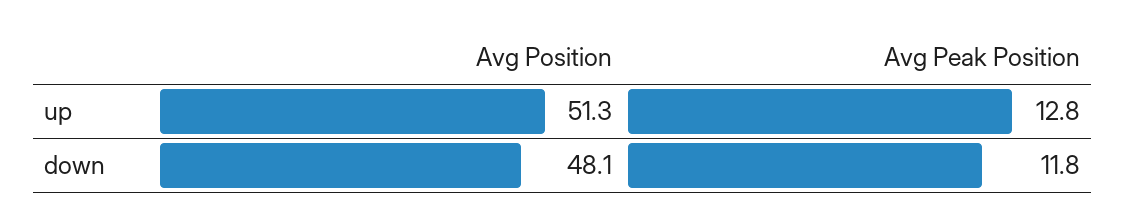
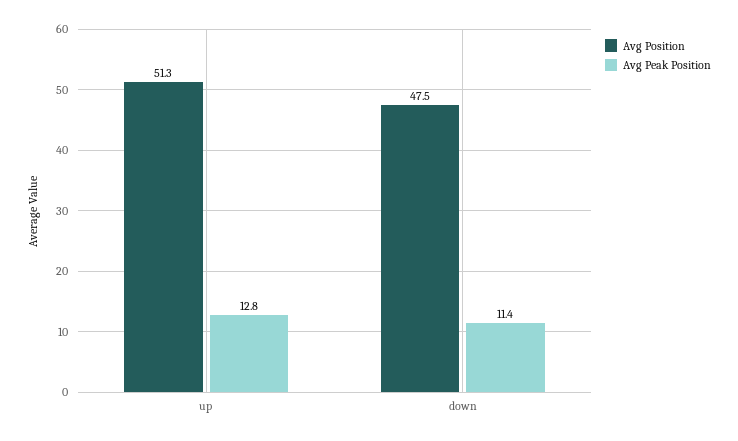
  {
    "Avg Position": {
      "up": 51.3,
-     "down": 48.1
+     "down": 47.5
    },
    "Avg Peak Position": {
      "up": 12.8,
-     "down": 11.8
+     "down": 11.4
    }
  }

